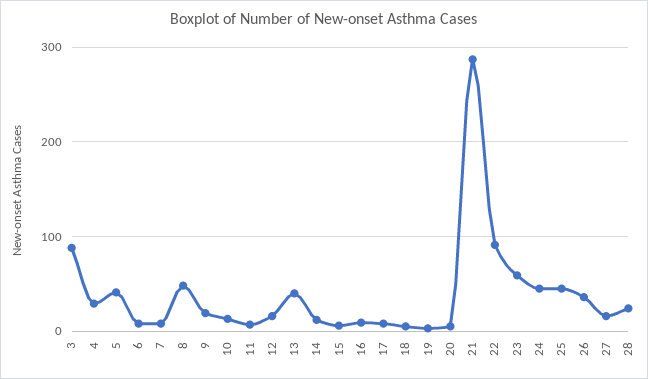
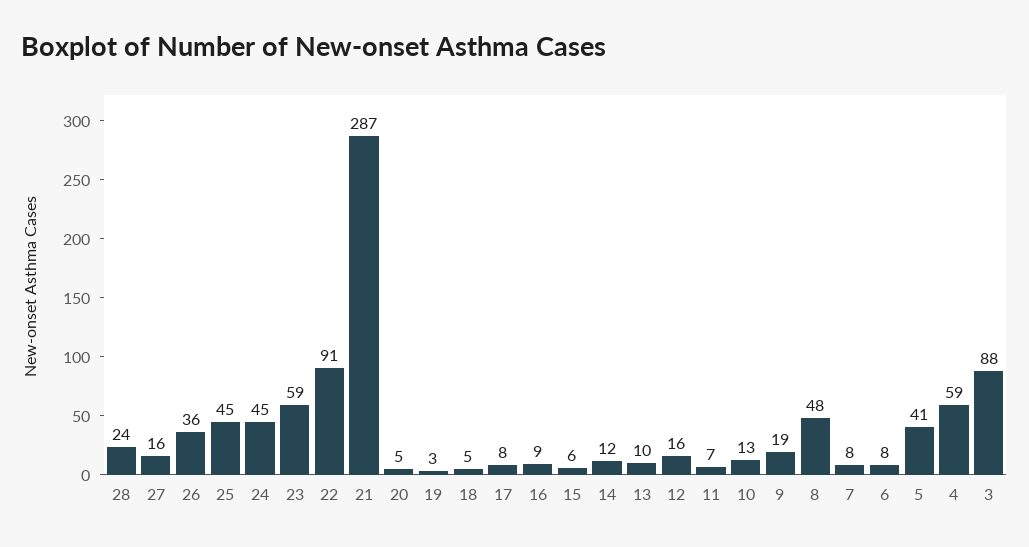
  {
    "3": 88,
-   "4": 30,
+   "4": 59,
    "5": 41,
    "6": 8,
    "7": 8,
    "8": 48,
    "9": 19,
    "10": 13,
    "11": 7,
    "12": 16,
-   "13": 40,
+   "13": 10,
    "14": 12,
    "15": 6,
    "16": 9,
    "17": 8,
    "18": 5,
    "19": 3,
    "20": 5,
    "21": 287,
    "22": 91,
    "23": 59,
    "24": 45,
    "25": 45,
    "26": 36,
    "27": 16,
    "28": 24
  }

